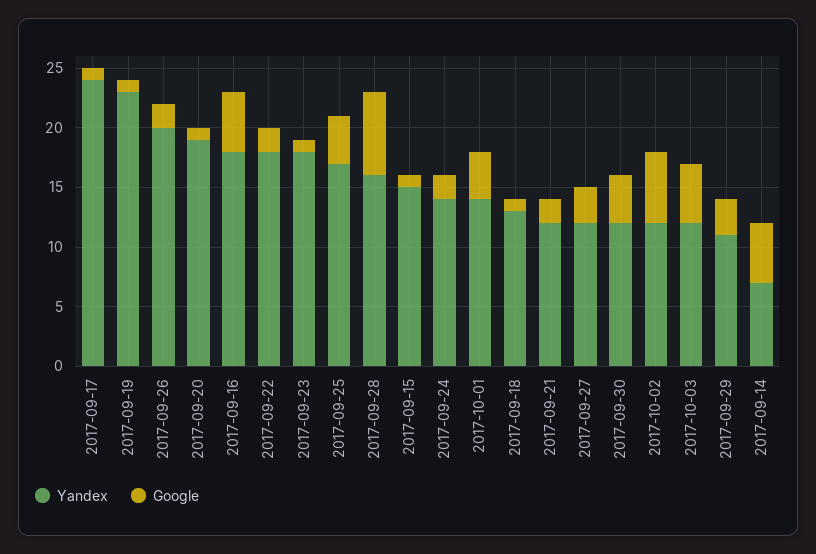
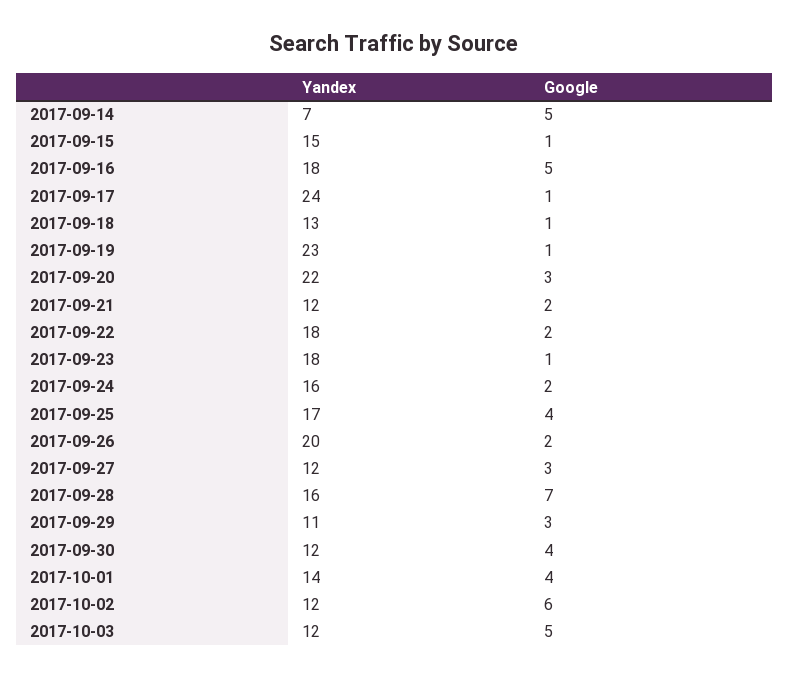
  {
    "Yandex": {
      "2017-09-17": 24,
      "2017-09-19": 23,
      "2017-09-26": 20,
-     "2017-09-20": 19,
+     "2017-09-20": 22,
      "2017-09-16": 18,
      "2017-09-22": 18,
      "2017-09-23": 18,
      "2017-09-25": 17,
      "2017-09-28": 16,
      "2017-09-15": 15,
-     "2017-09-24": 14,
+     "2017-09-24": 16,
      "2017-10-01": 14,
      "2017-09-18": 13,
      "2017-09-21": 12,
      "2017-09-27": 12,
      "2017-09-30": 12,
      "2017-10-02": 12,
      "2017-10-03": 12,
      "2017-09-29": 11,
      "2017-09-14": 7
    },
    "Google": {
      "2017-09-17": 1,
      "2017-09-19": 1,
      "2017-09-26": 2,
-     "2017-09-20": 1,
+     "2017-09-20": 3,
      "2017-09-16": 5,
      "2017-09-22": 2,
      "2017-09-23": 1,
      "2017-09-25": 4,
      "2017-09-28": 7,
      "2017-09-15": 1,
      "2017-09-24": 2,
      "2017-10-01": 4,
      "2017-09-18": 1,
      "2017-09-21": 2,
      "2017-09-27": 3,
      "2017-09-30": 4,
      "2017-10-02": 6,
      "2017-10-03": 5,
      "2017-09-29": 3,
      "2017-09-14": 5
    }
  }

